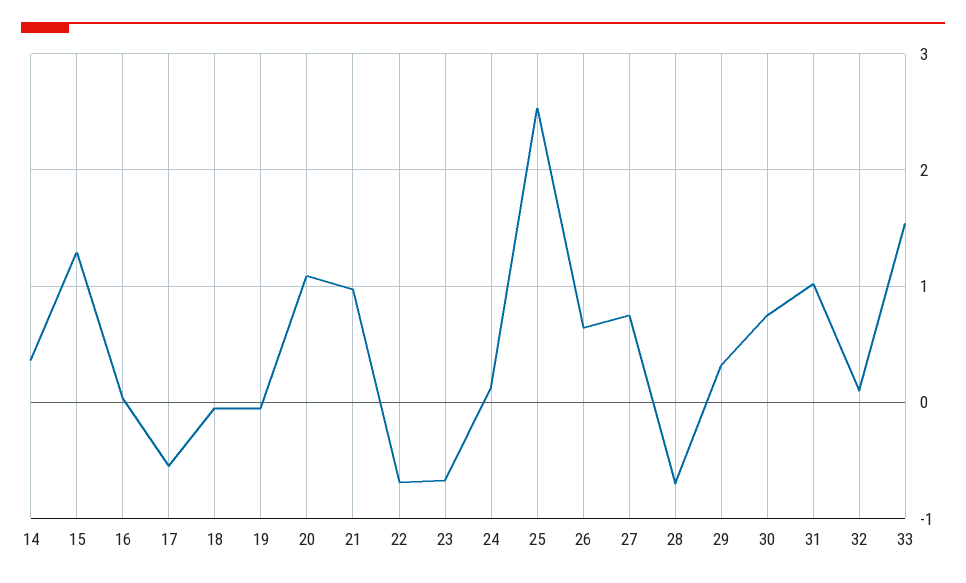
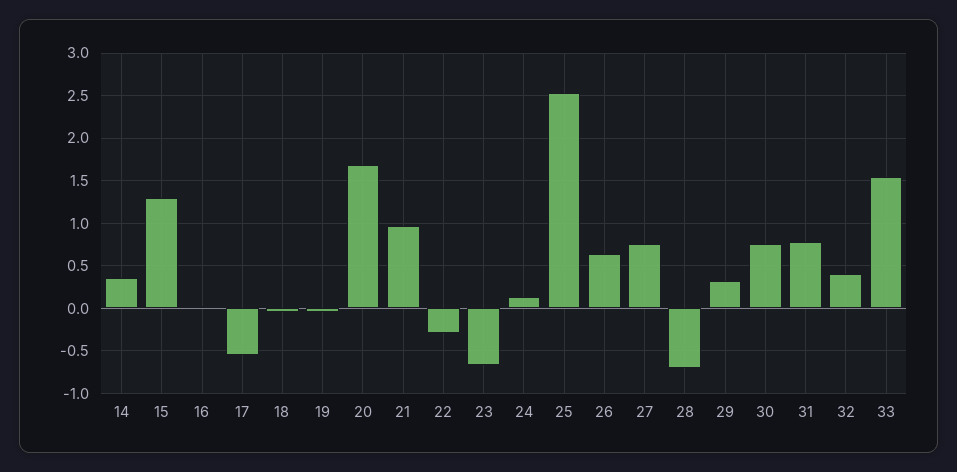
  {
    "14": 0.4,
    "15": 1.3,
    "16": 0,
    "17": -0.6,
    "18": -0.1,
    "19": -0.1,
-   "20": 1.1,
+   "20": 1.7,
    "21": 1,
-   "22": -0.7,
+   "22": -0.3,
    "23": -0.7,
    "24": 0.1,
    "25": 2.5,
    "26": 0.6,
    "27": 0.8,
    "28": -0.7,
    "29": 0.3,
    "30": 0.8,
-   "31": 1,
+   "31": 0.8,
-   "32": 0.1,
+   "32": 0.4,
    "33": 1.5
  }

